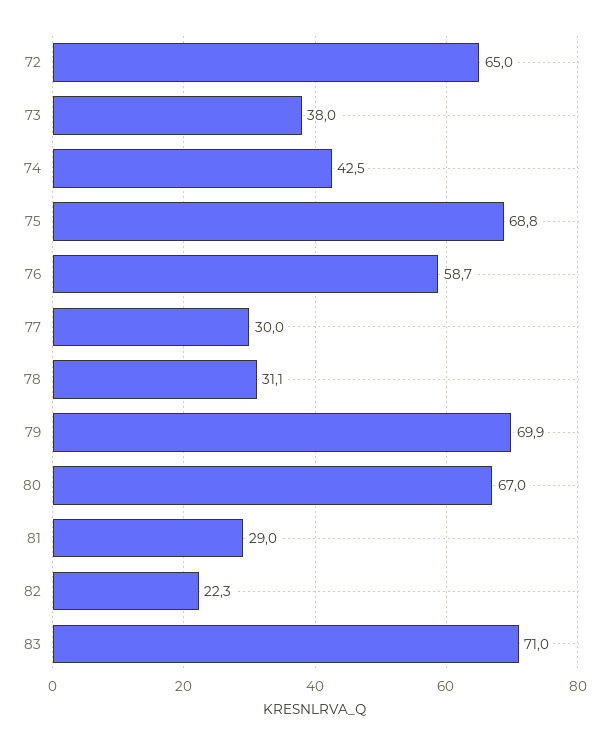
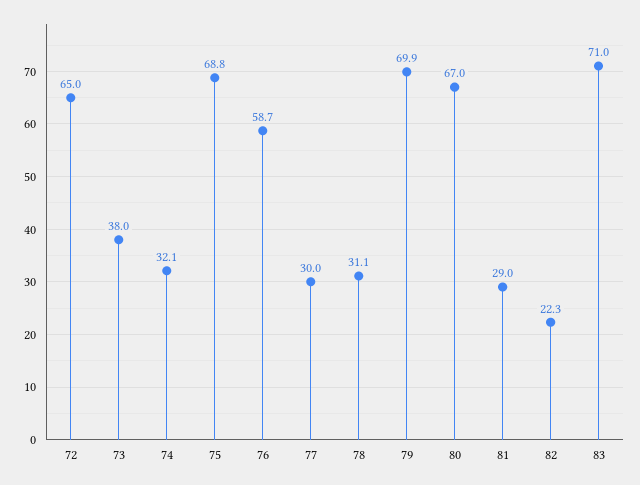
  {
    "72": 65,
    "73": 38,
-   "74": 42.5,
+   "74": 32.1,
    "75": 68.8,
    "76": 58.7,
    "77": 30,
    "78": 31.1,
    "79": 69.9,
    "80": 67,
    "81": 29,
    "82": 22.3,
    "83": 71
  }

